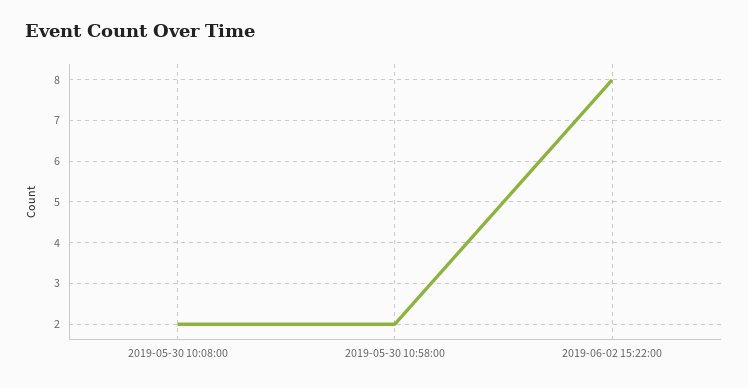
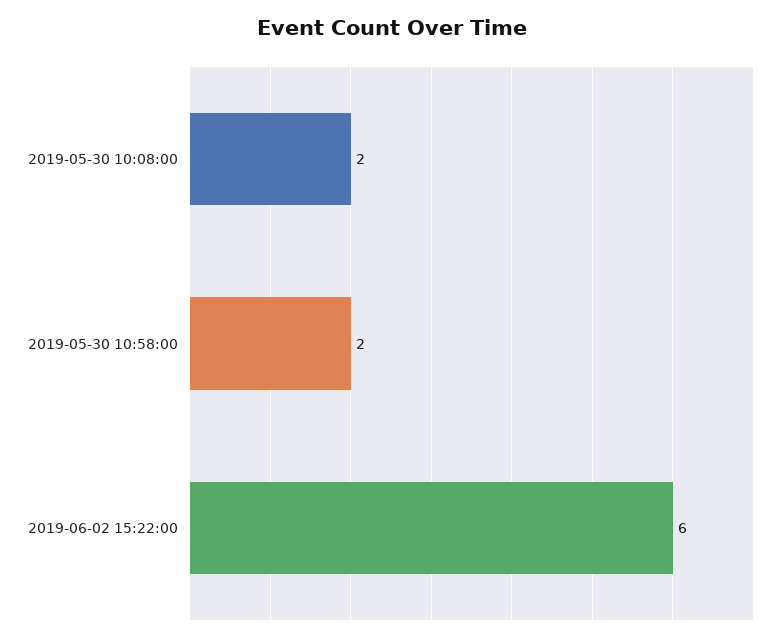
  {
    "2019-05-30 10:08:00": 2,
    "2019-05-30 10:58:00": 2,
-   "2019-06-02 15:22:00": 8
+   "2019-06-02 15:22:00": 6
  }

